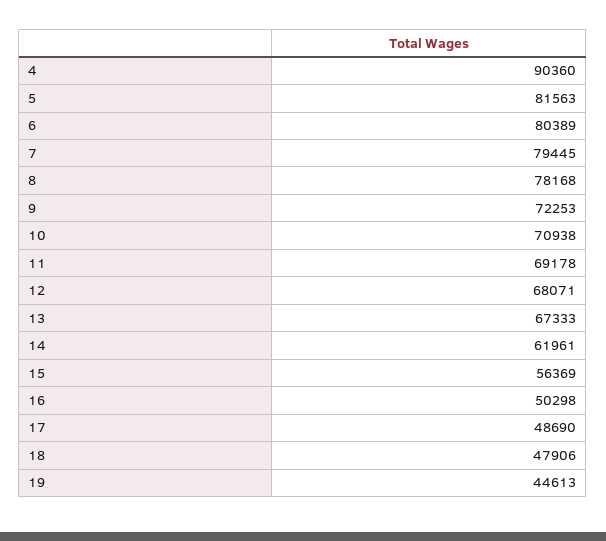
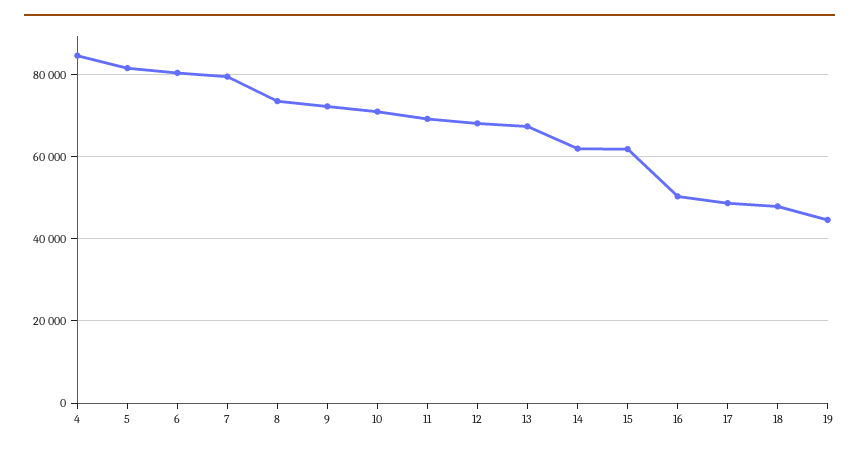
  {
-   "4": 90360,
+   "4": 84000,
    "5": 81563,
    "6": 80389,
    "7": 79445,
-   "8": 78168,
+   "8": 74000,
    "9": 72253,
    "10": 70938,
    "11": 69178,
    "12": 68071,
    "13": 67333,
    "14": 61961,
-   "15": 56369,
+   "15": 62000,
    "16": 50298,
    "17": 48690,
    "18": 47906,
    "19": 44613
  }

